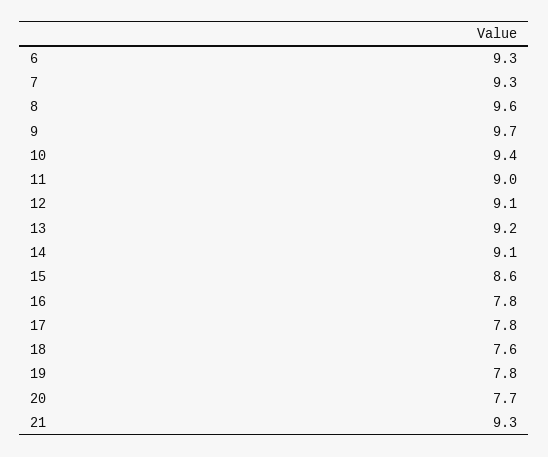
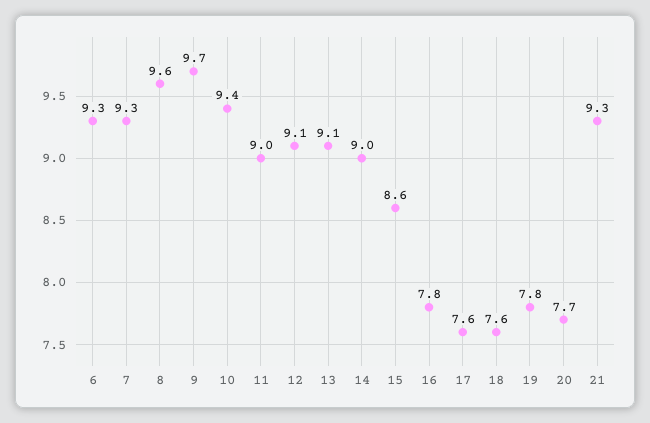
  {
    "6": 9.3,
    "7": 9.3,
    "8": 9.6,
    "9": 9.7,
    "10": 9.4,
    "11": 9,
    "12": 9.1,
-   "13": 9.2,
+   "13": 9.1,
-   "14": 9.1,
+   "14": 9,
    "15": 8.6,
    "16": 7.8,
-   "17": 7.8,
+   "17": 7.6,
    "18": 7.6,
    "19": 7.8,
    "20": 7.7,
    "21": 9.3
  }

